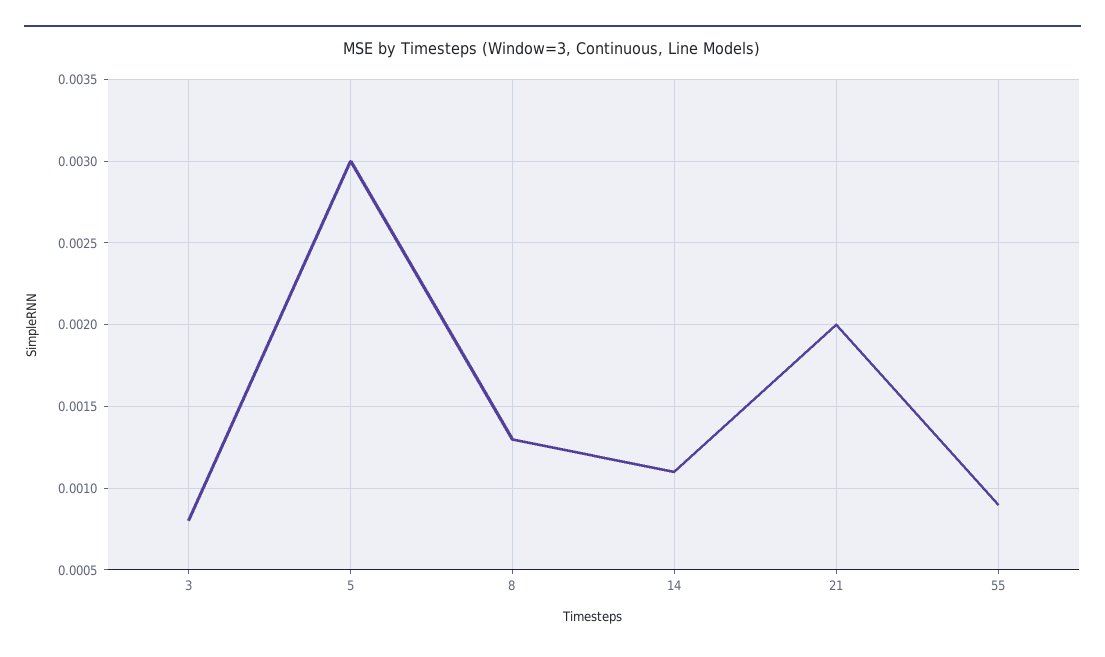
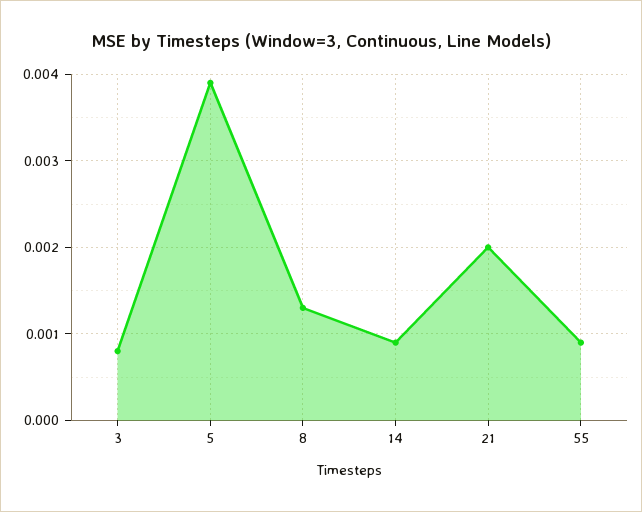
  {
    "3": 0.0008,
-   "5": 0.003,
+   "5": 0.0039,
    "8": 0.0013,
-   "14": 0.0011,
+   "14": 0.0009,
    "21": 0.002,
    "55": 0.0009
  }

